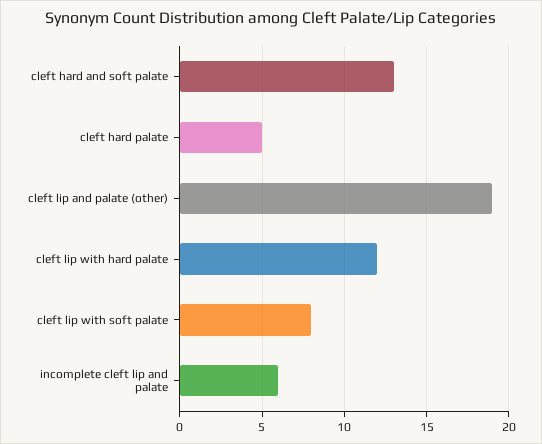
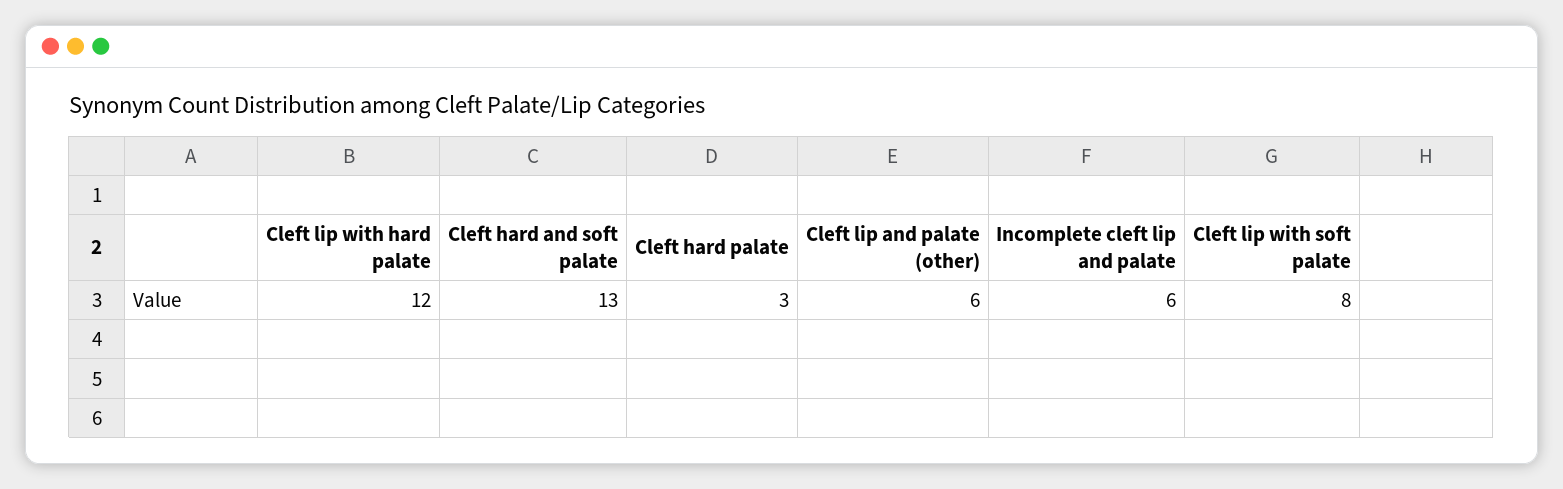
  {
    "cleft hard and soft palate": 13,
-   "cleft hard palate": 5,
+   "cleft hard palate": 3,
-   "cleft lip and palate (other)": 19,
+   "cleft lip and palate (other)": 6,
    "cleft lip with hard palate": 12,
    "cleft lip with soft palate": 8,
    "incomplete cleft lip and palate": 6
  }

